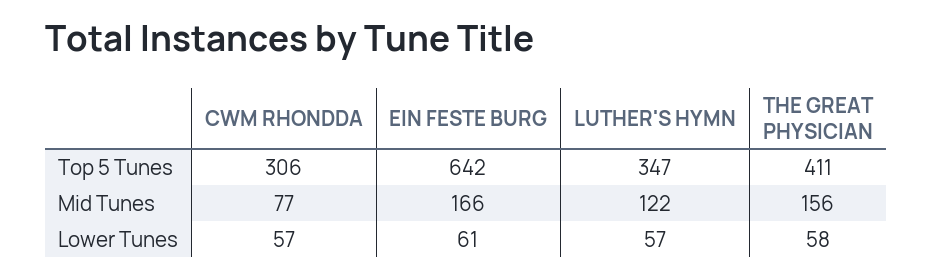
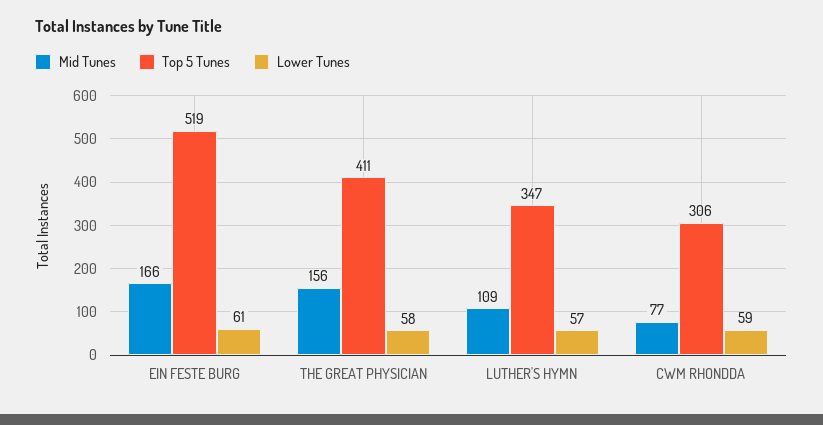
  {
    "Top 5 Tunes": {
      "CWM RHONDDA": 306,
-     "EIN FESTE BURG": 642,
+     "EIN FESTE BURG": 519,
      "LUTHER'S HYMN": 347,
      "THE GREAT PHYSICIAN": 411
    },
    "Mid Tunes": {
      "CWM RHONDDA": 77,
      "EIN FESTE BURG": 166,
-     "LUTHER'S HYMN": 122,
+     "LUTHER'S HYMN": 109,
      "THE GREAT PHYSICIAN": 156
    },
    "Lower Tunes": {
-     "CWM RHONDDA": 57,
+     "CWM RHONDDA": 59,
      "EIN FESTE BURG": 61,
      "LUTHER'S HYMN": 57,
      "THE GREAT PHYSICIAN": 58
    }
  }

